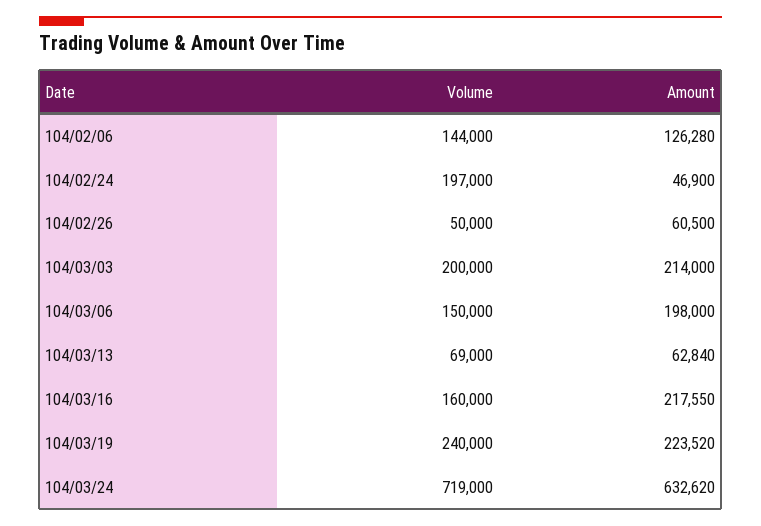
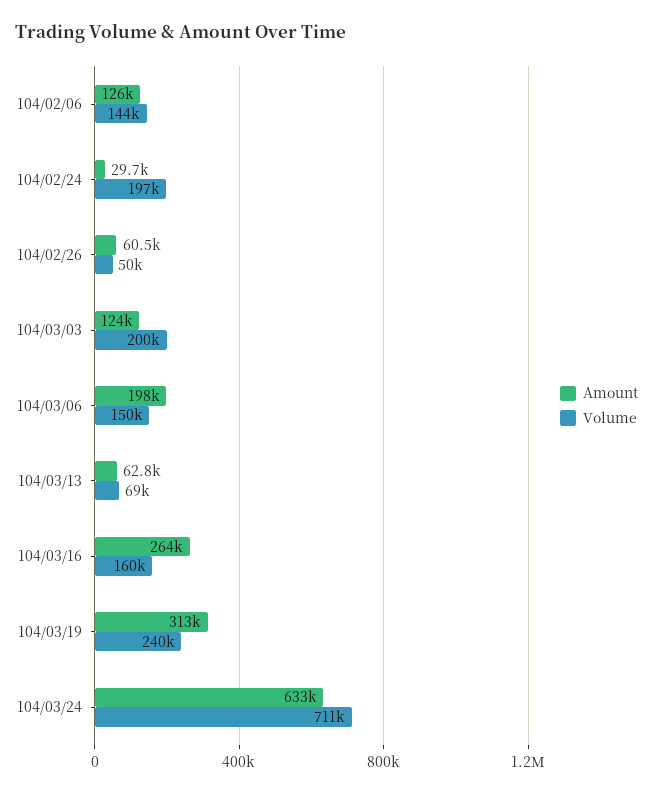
  {
    "Volume": {
      "104/02/06": 144000,
      "104/02/24": 197000,
      "104/02/26": 50000,
      "104/03/03": 200000,
      "104/03/06": 150000,
      "104/03/13": 69000,
      "104/03/16": 160000,
      "104/03/19": 240000,
-     "104/03/24": 719000
+     "104/03/24": 711000
    },
    "Amount": {
      "104/02/06": 126280,
-     "104/02/24": 46900,
+     "104/02/24": 29700,
      "104/02/26": 60500,
-     "104/03/03": 214000,
+     "104/03/03": 124000,
      "104/03/06": 198000,
      "104/03/13": 62840,
-     "104/03/16": 217550,
+     "104/03/16": 264000,
-     "104/03/19": 223520,
+     "104/03/19": 313000,
      "104/03/24": 632620
    }
  }

